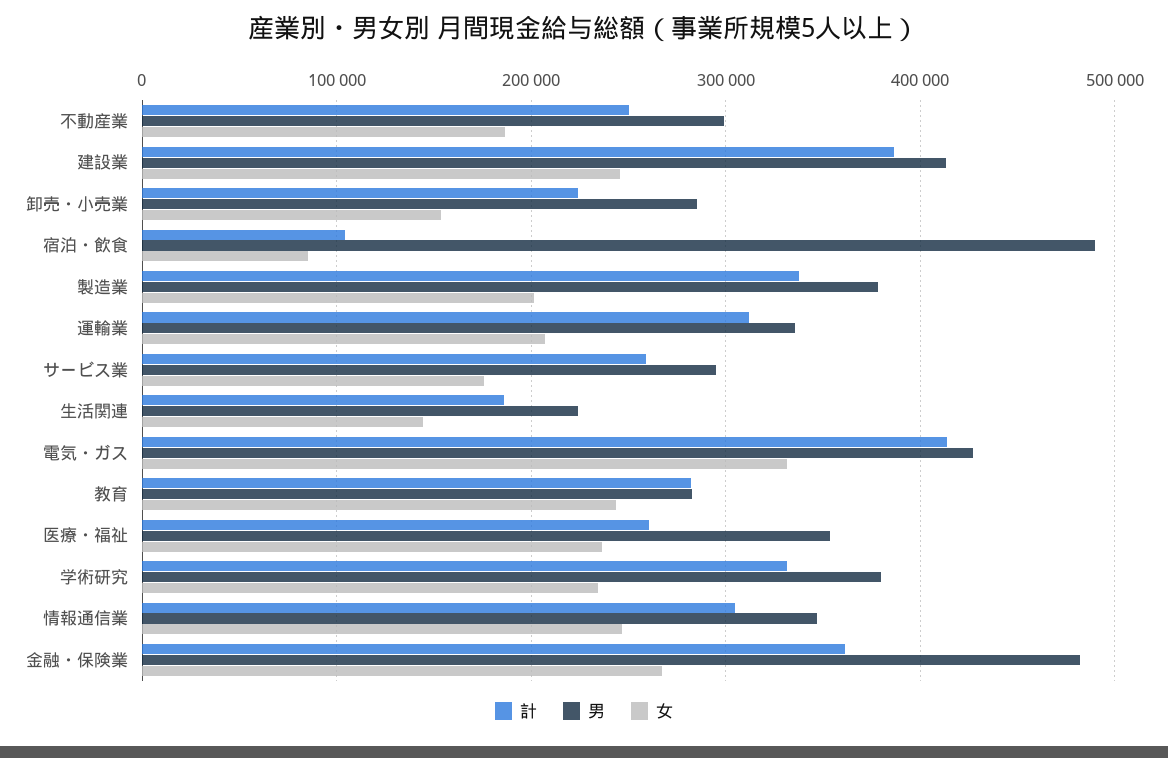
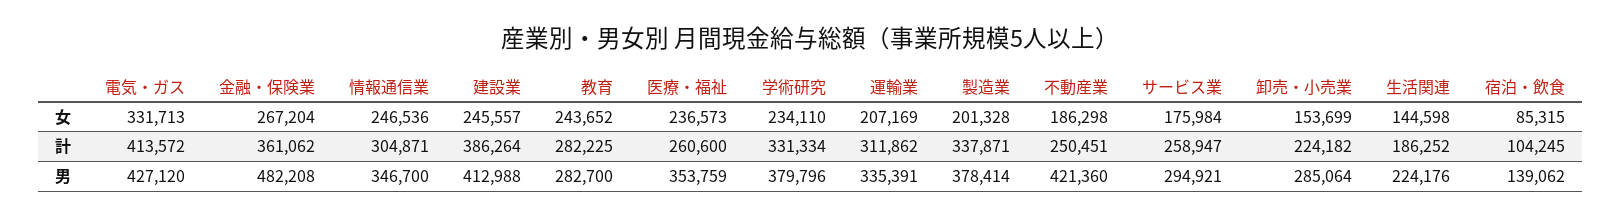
  {
    "計": {
      "不動産業": 250451,
      "建設業": 386264,
      "卸売・小売業": 224182,
      "宿泊・飲食": 104245,
      "製造業": 337871,
      "運輸業": 311862,
      "サービス業": 258947,
      "生活関連": 186252,
      "電気・ガス": 413572,
      "教育": 282225,
      "医療・福祉": 260600,
      "学術研究": 331334,
      "情報通信業": 304871,
      "金融・保険業": 361062
    },
    "男": {
-     "不動産業": 300000,
+     "不動産業": 421360,
      "建設業": 412988,
      "卸売・小売業": 285064,
-     "宿泊・飲食": 490000,
+     "宿泊・飲食": 139062,
      "製造業": 378414,
      "運輸業": 335391,
      "サービス業": 294921,
      "生活関連": 224176,
      "電気・ガス": 427120,
      "教育": 282700,
      "医療・福祉": 353759,
      "学術研究": 379796,
      "情報通信業": 346700,
      "金融・保険業": 482208
    },
    "女": {
      "不動産業": 186298,
      "建設業": 245557,
      "卸売・小売業": 153699,
      "宿泊・飲食": 85315,
      "製造業": 201328,
      "運輸業": 207169,
      "サービス業": 175984,
      "生活関連": 144598,
      "電気・ガス": 331713,
      "教育": 243652,
      "医療・福祉": 236573,
      "学術研究": 234110,
      "情報通信業": 246536,
      "金融・保険業": 267204
    }
  }

